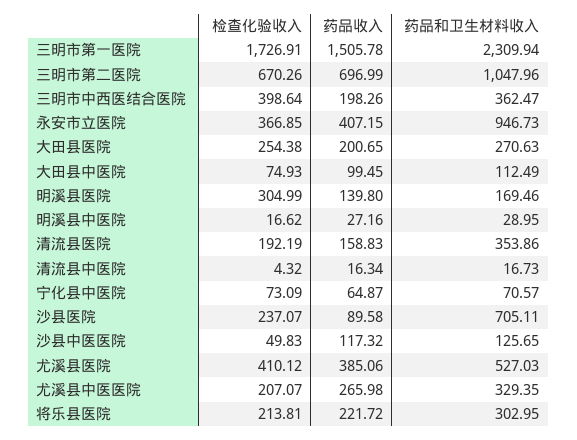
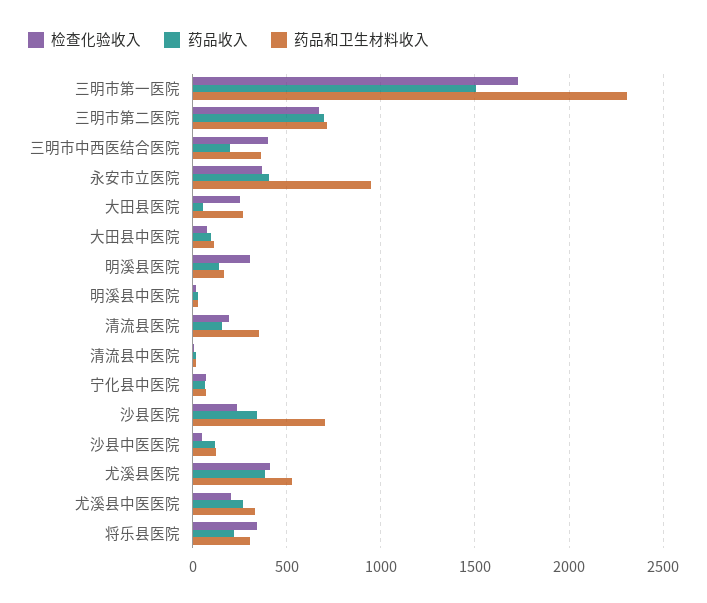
  {
    "检查化验收入": {
      "三明市第一医院": 1726.91,
      "三明市第二医院": 670.26,
      "三明市中西医结合医院": 398.64,
      "永安市立医院": 366.85,
      "大田县医院": 254.38,
      "大田县中医院": 74.93,
      "明溪县医院": 304.99,
      "明溪县中医院": 16.62,
      "清流县医院": 192.19,
      "清流县中医院": 4.32,
      "宁化县中医院": 73.09,
      "沙县医院": 237.07,
      "沙县中医医院": 49.83,
      "尤溪县医院": 410.12,
      "尤溪县中医医院": 207.07,
-     "将乐县医院": 213.81
+     "将乐县医院": 350
    },
    "药品收入": {
      "三明市第一医院": 1505.78,
      "三明市第二医院": 696.99,
      "三明市中西医结合医院": 198.26,
      "永安市立医院": 407.15,
-     "大田县医院": 200.65,
+     "大田县医院": 50,
      "大田县中医院": 99.45,
      "明溪县医院": 139.8,
      "明溪县中医院": 27.16,
      "清流县医院": 158.83,
      "清流县中医院": 16.34,
      "宁化县中医院": 64.87,
-     "沙县医院": 89.58,
+     "沙县医院": 350,
      "沙县中医医院": 117.32,
      "尤溪县医院": 385.06,
      "尤溪县中医医院": 265.98,
      "将乐县医院": 221.72
    },
    "药品和卫生材料收入": {
      "三明市第一医院": 2309.94,
-     "三明市第二医院": 1047.96,
+     "三明市第二医院": 700,
      "三明市中西医结合医院": 362.47,
      "永安市立医院": 946.73,
      "大田县医院": 270.63,
      "大田县中医院": 112.49,
      "明溪县医院": 169.46,
      "明溪县中医院": 28.95,
      "清流县医院": 353.86,
      "清流县中医院": 16.73,
      "宁化县中医院": 70.57,
      "沙县医院": 705.11,
      "沙县中医医院": 125.65,
      "尤溪县医院": 527.03,
      "尤溪县中医医院": 329.35,
      "将乐县医院": 302.95
    }
  }

